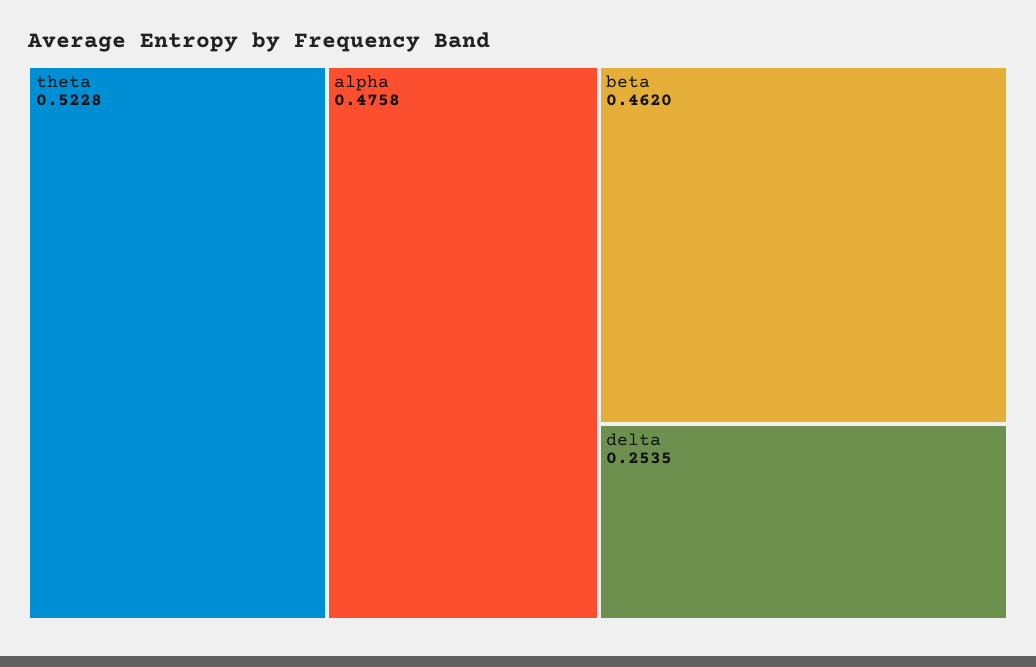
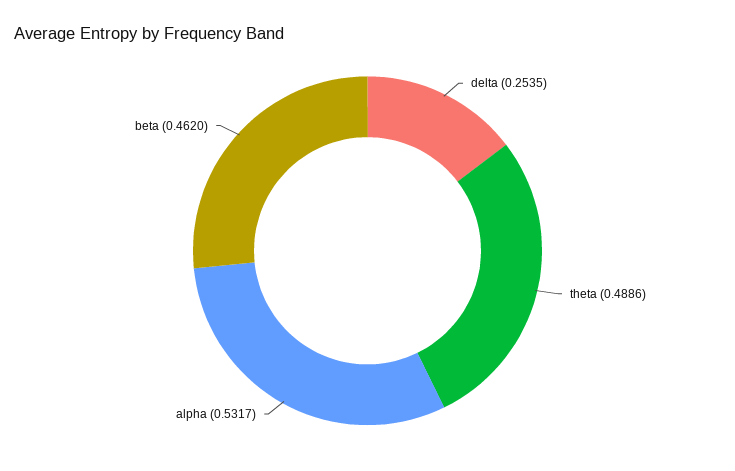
  {
-   "theta": 0.5228,
+   "theta": 0.4886,
-   "alpha": 0.4758,
+   "alpha": 0.5317,
    "beta": 0.462,
    "delta": 0.2535
  }

